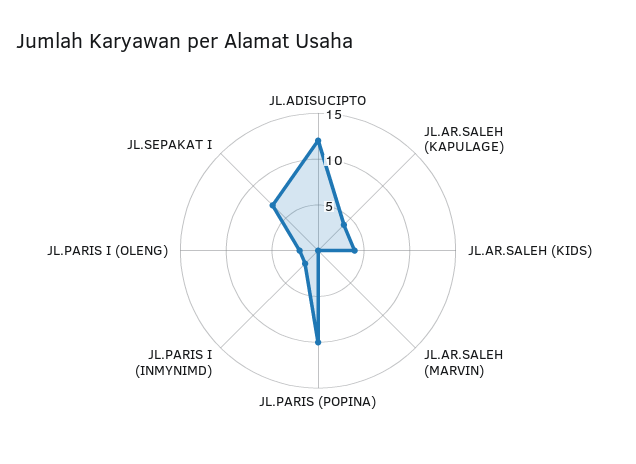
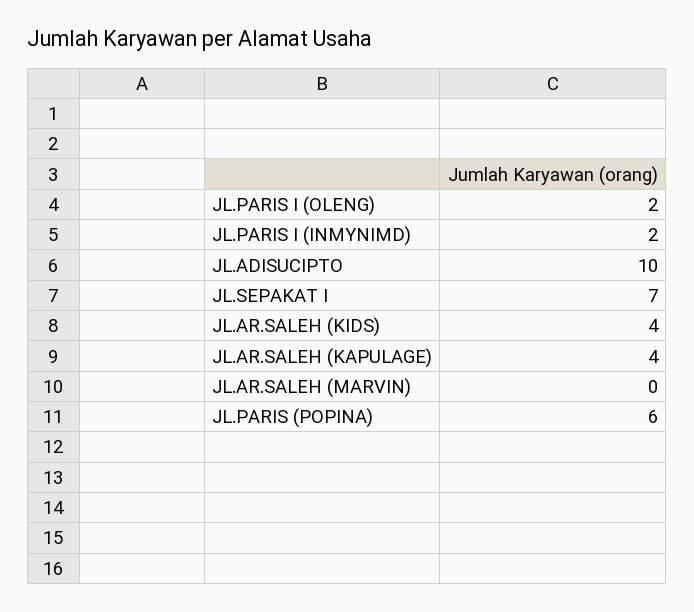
  {
-   "JL.ADISUCIPTO": 12,
+   "JL.ADISUCIPTO": 10,
    "JL.AR.SALEH (KAPULAGE)": 4,
    "JL.AR.SALEH (KIDS)": 4,
    "JL.AR.SALEH (MARVIN)": 0,
-   "JL.PARIS (POPINA)": 10,
+   "JL.PARIS (POPINA)": 6,
    "JL.PARIS I (INMYNIMD)": 2,
    "JL.PARIS I (OLENG)": 2,
    "JL.SEPAKAT I": 7
  }

